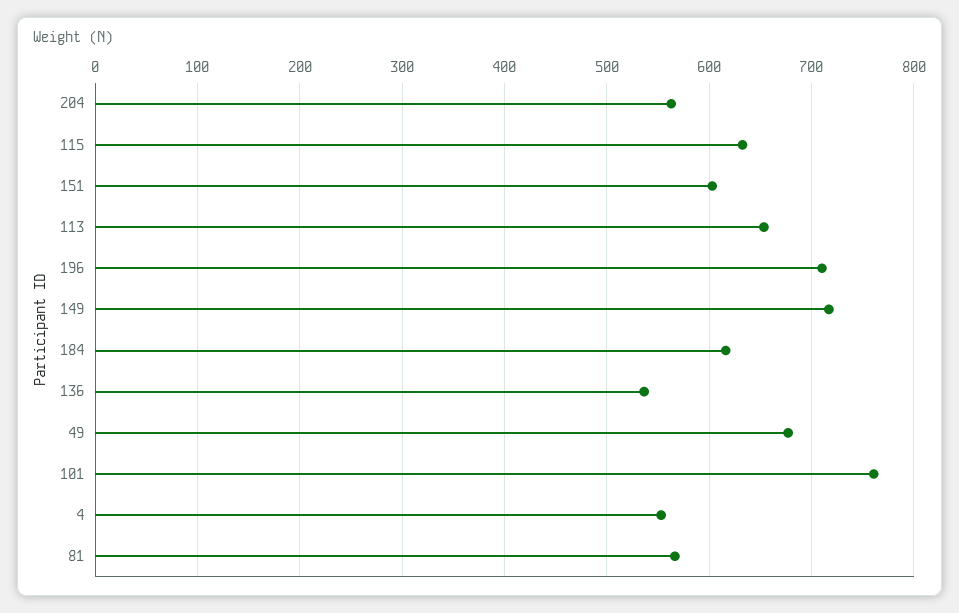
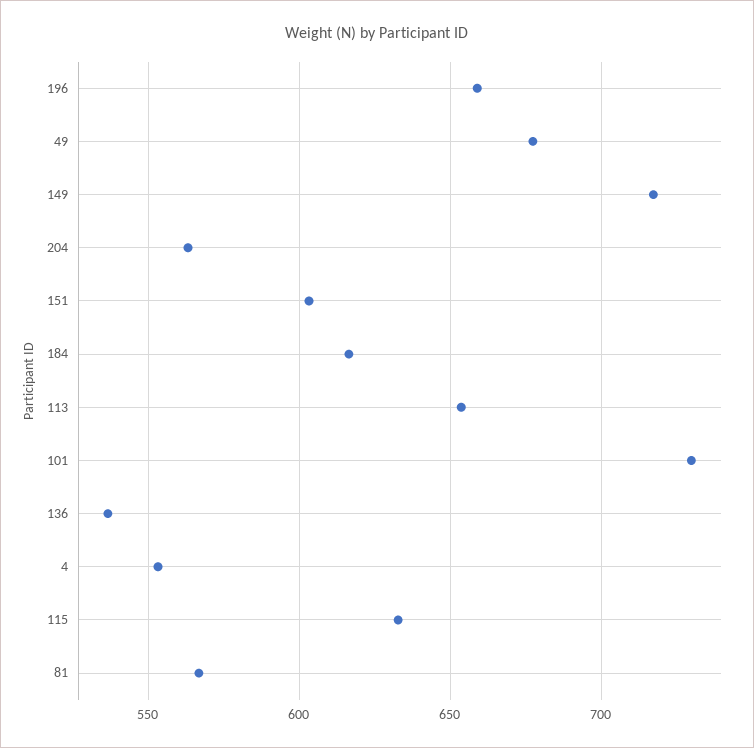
  {
    "204": 565,
    "115": 635,
    "151": 605,
    "113": 655,
-   "196": 710,
+   "196": 660,
    "149": 715,
    "184": 615,
    "136": 535,
    "49": 675,
-   "101": 760,
+   "101": 730,
    "4": 555,
    "81": 565
  }

